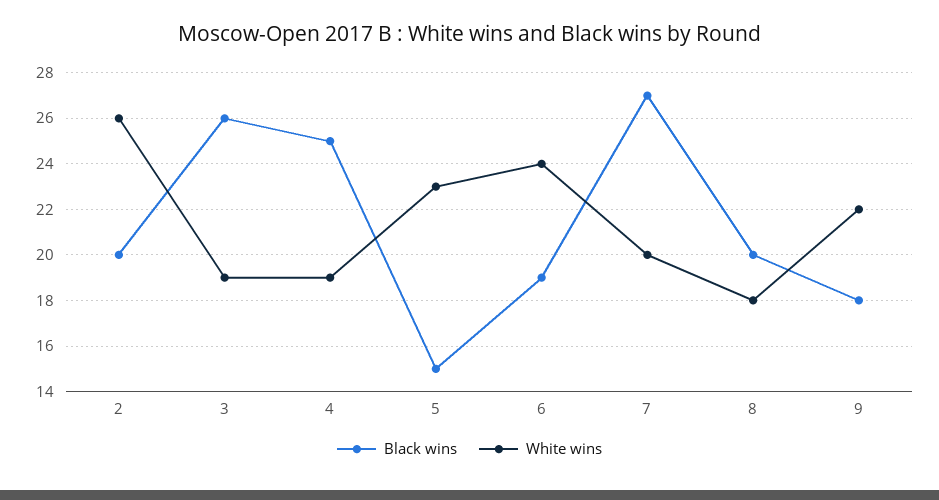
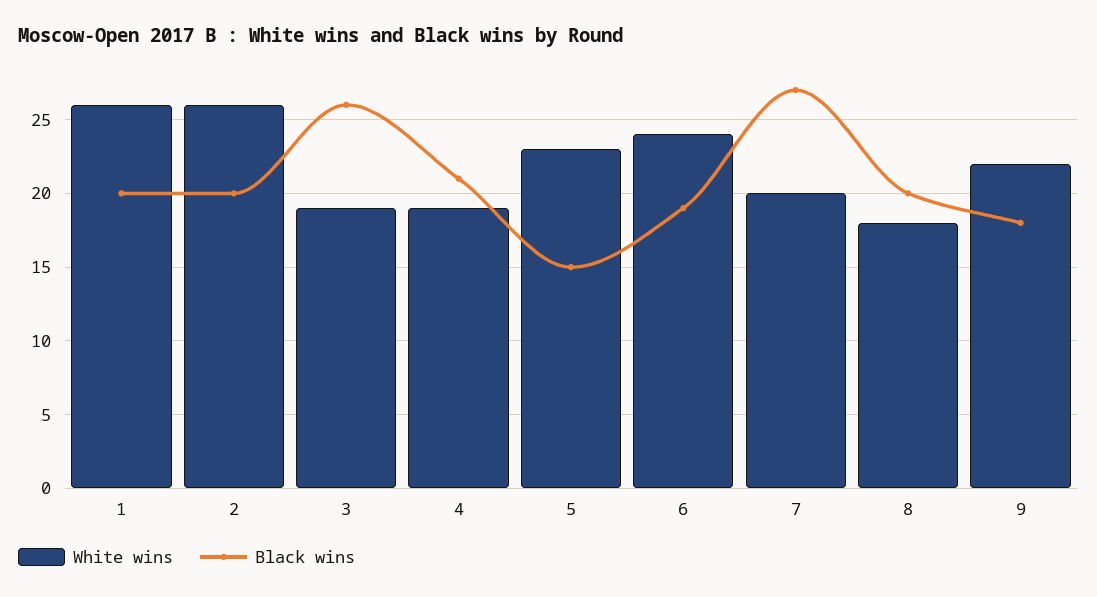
  {
    "Black wins": {
      "2": 20,
      "3": 26,
-     "4": 25,
+     "4": 21,
      "5": 15,
      "6": 19,
      "7": 27,
      "8": 20,
-     "9": 18
+     "9": 18,
+     "1": 20
    },
    "White wins": {
      "2": 26,
      "3": 19,
      "4": 19,
      "5": 23,
      "6": 24,
      "7": 20,
      "8": 18,
-     "9": 22
+     "9": 22,
+     "1": 26
    }
  }

